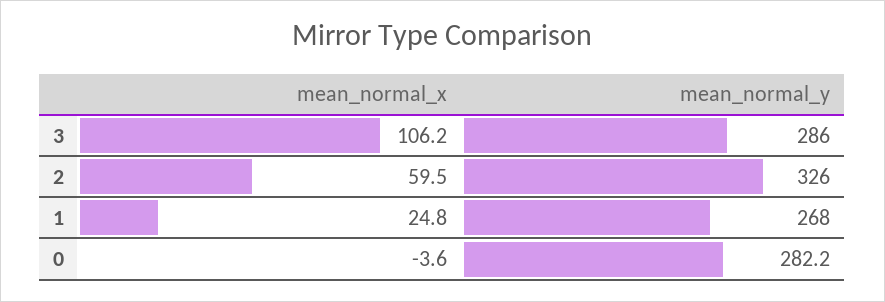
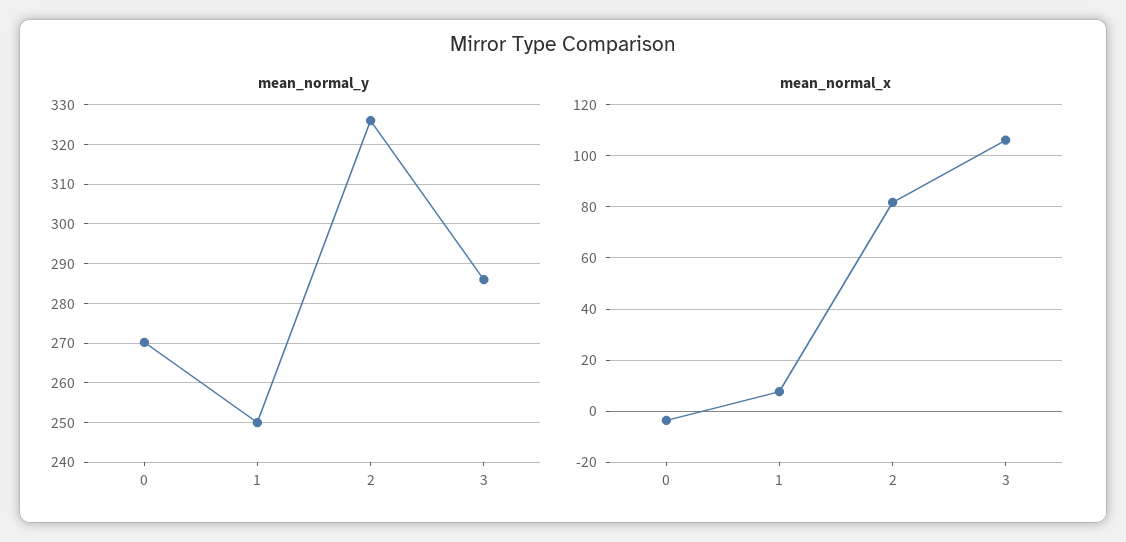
  {
    "mean_normal_x": {
      "3": 106.2,
-     "2": 59.5,
+     "2": 82.5,
-     "1": 24.8,
+     "1": 7.5,
      "0": -3.6
    },
    "mean_normal_y": {
      "3": 286,
      "2": 326,
-     "1": 268,
+     "1": 250,
-     "0": 282.2
+     "0": 270
    }
  }

